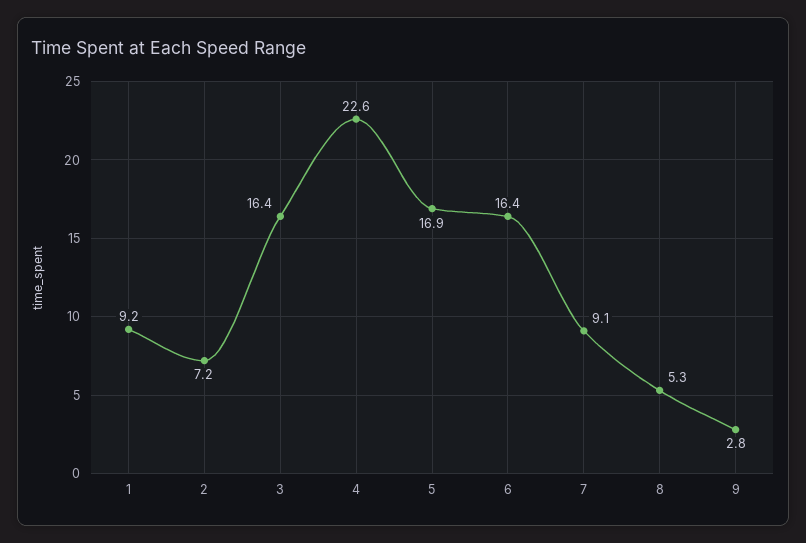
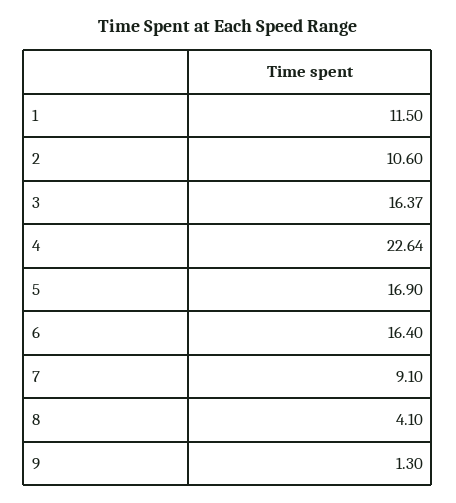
  {
-   "1": 9.2,
+   "1": 11.5,
-   "2": 7.2,
+   "2": 10.6,
    "3": 16.37,
    "4": 22.64,
    "5": 16.9,
    "6": 16.4,
    "7": 9.1,
-   "8": 5.3,
+   "8": 4.1,
-   "9": 2.8
+   "9": 1.3
  }

